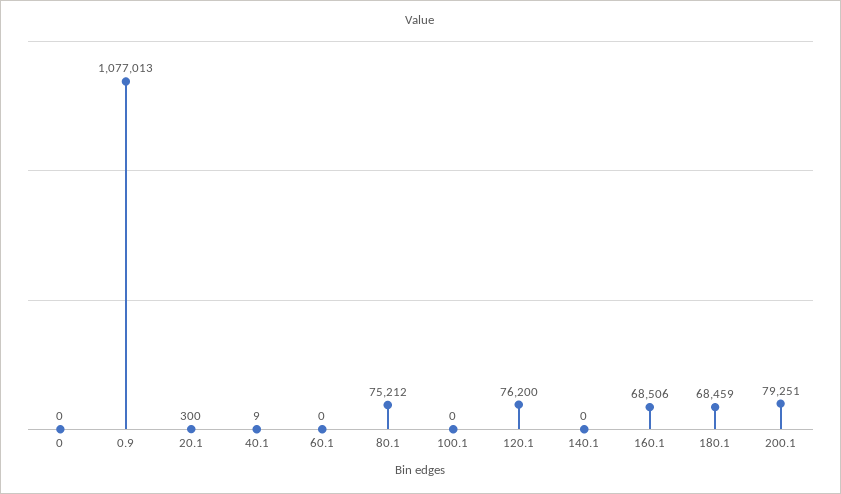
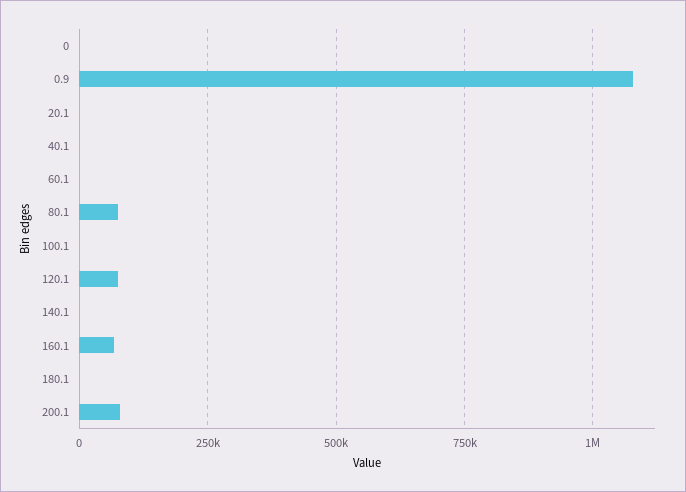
  {
    "0": 0,
    "0.9": 1077013,
    "20.1": 300,
    "40.1": 9,
    "60.1": 0,
    "80.1": 75212,
    "100.1": 0,
    "120.1": 76200,
    "140.1": 0,
    "160.1": 68506,
-   "180.1": 68459,
+   "180.1": 0,
    "200.1": 79251
  }

